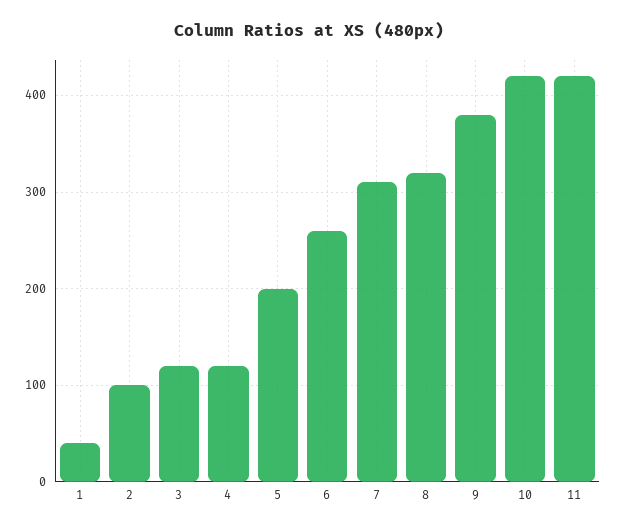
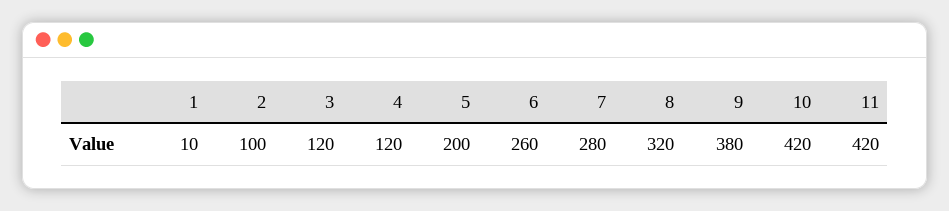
  {
-   "1": 40,
+   "1": 10,
    "2": 100,
    "3": 120,
    "4": 120,
    "5": 200,
    "6": 260,
-   "7": 310,
+   "7": 280,
    "8": 320,
    "9": 380,
    "10": 420,
    "11": 420
  }

